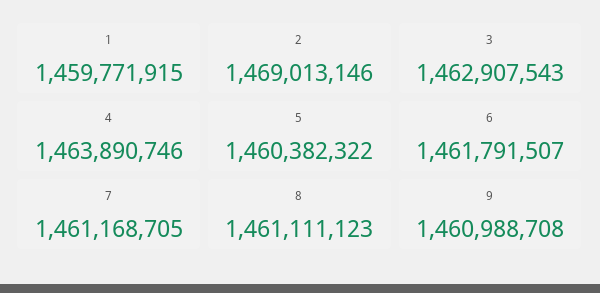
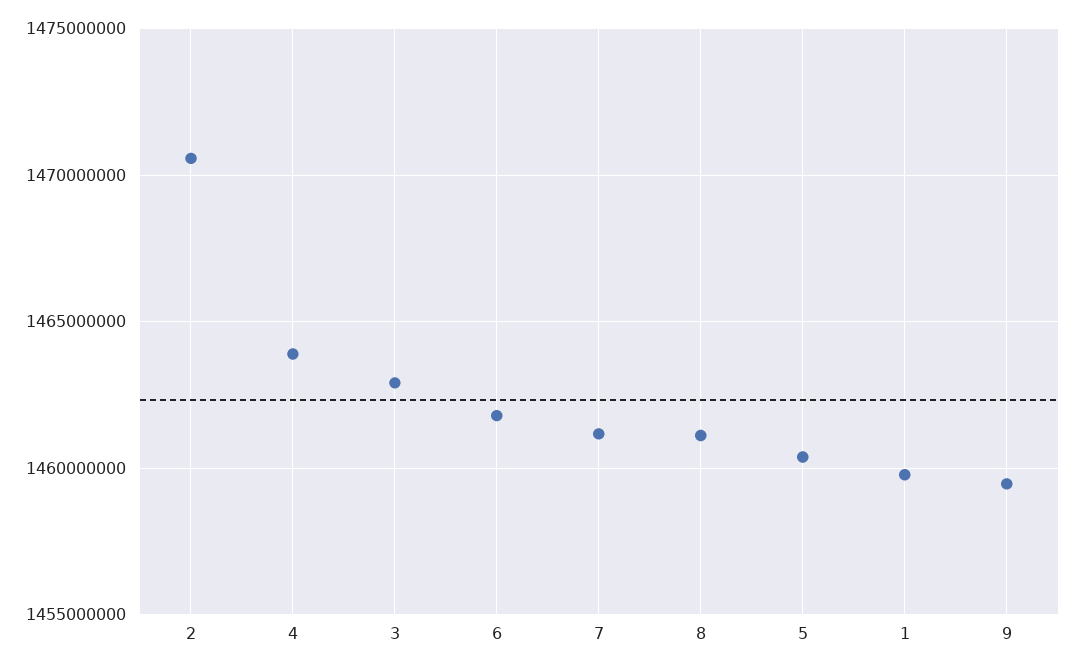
  {
    "1": 1459771915,
-   "2": 1469013146,
+   "2": 1470500000,
    "3": 1462907543,
    "4": 1463890746,
    "5": 1460382322,
    "6": 1461791507,
    "7": 1461168705,
    "8": 1461111123,
-   "9": 1460988708
+   "9": 1459500000
  }

